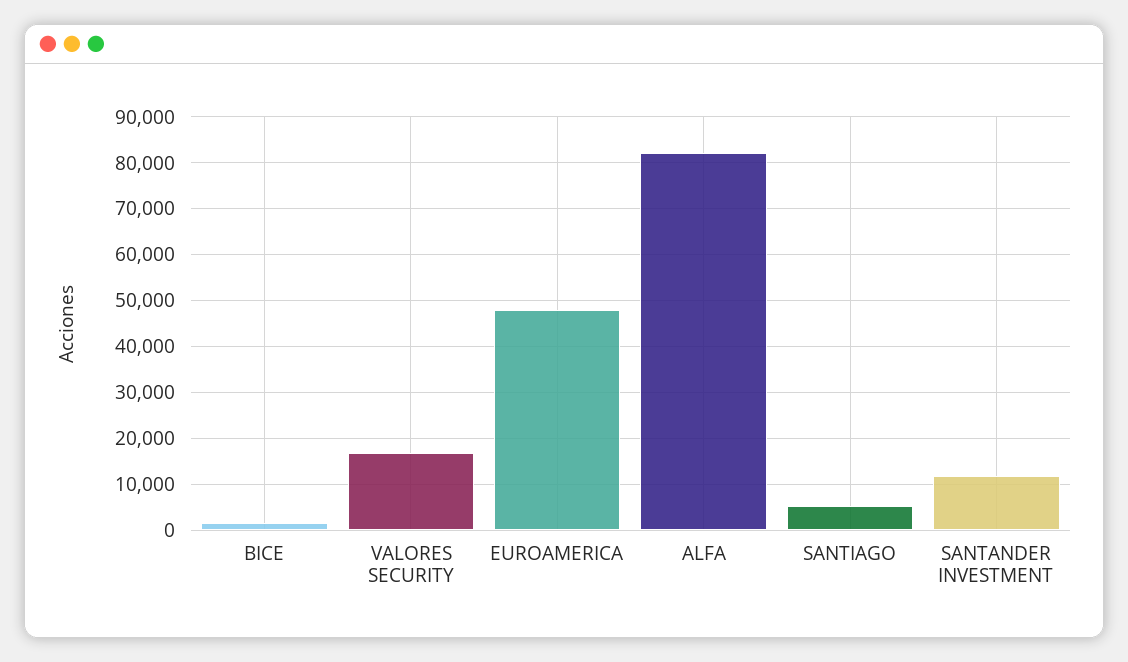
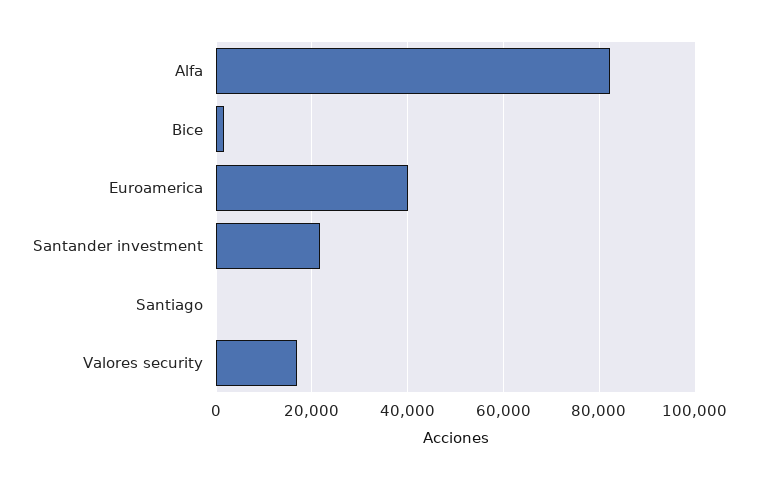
  {
    "BICE": 2000,
    "VALORES SECURITY": 16000,
-   "EUROAMERICA": 48000,
+   "EUROAMERICA": 40000,
    "ALFA": 82000,
-   "SANTIAGO": 6000,
+   "SANTIAGO": 0,
-   "SANTANDER INVESTMENT": 12000
+   "SANTANDER INVESTMENT": 22000
  }

